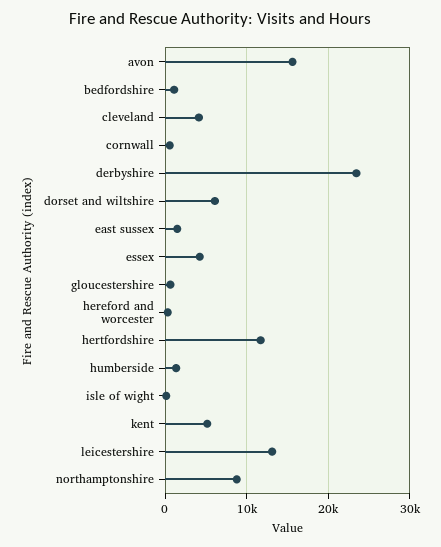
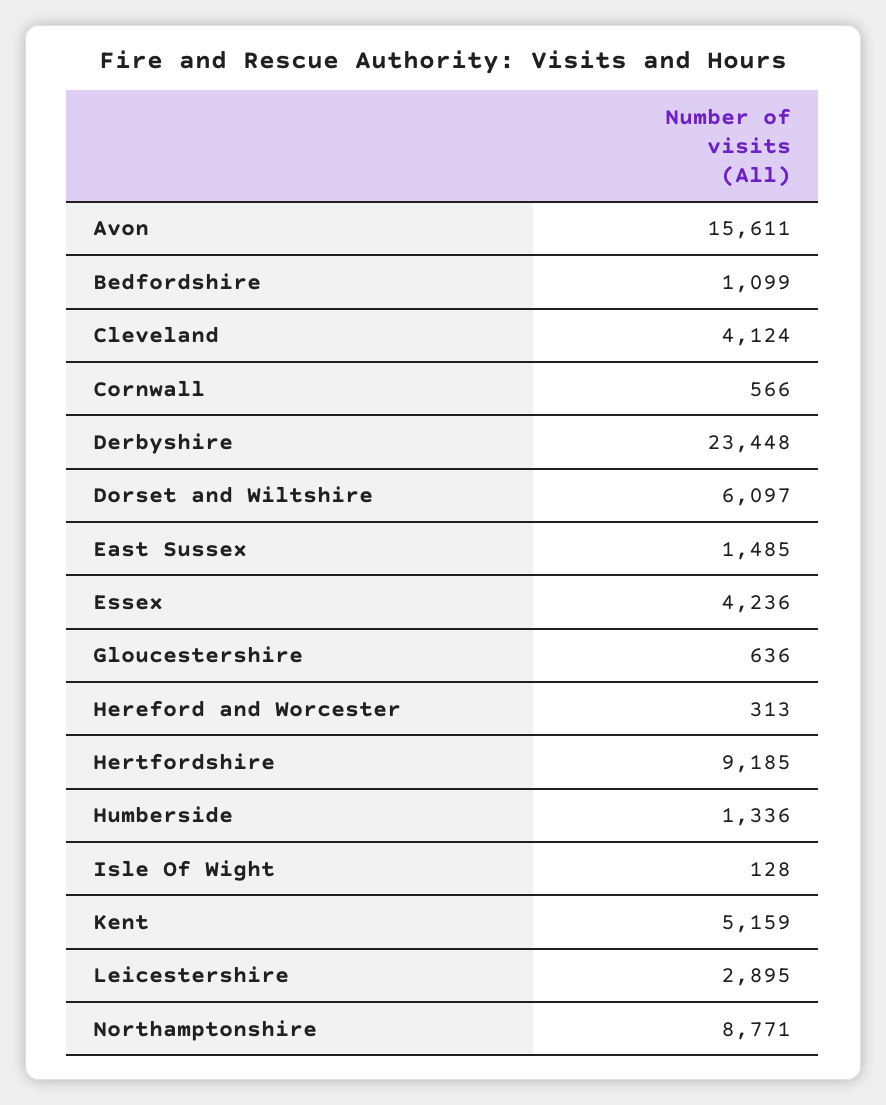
  {
    "avon": 15611,
    "bedfordshire": 1099,
    "cleveland": 4124,
    "cornwall": 566,
    "derbyshire": 23448,
    "dorset and wiltshire": 6097,
    "east sussex": 1485,
    "essex": 4236,
    "gloucestershire": 636,
    "hereford and worcester": 313,
-   "hertfordshire": 12000,
+   "hertfordshire": 9185,
    "humberside": 1336,
    "isle of wight": 128,
    "kent": 5159,
-   "leicestershire": 13000,
+   "leicestershire": 2895,
    "northamptonshire": 8771
  }

